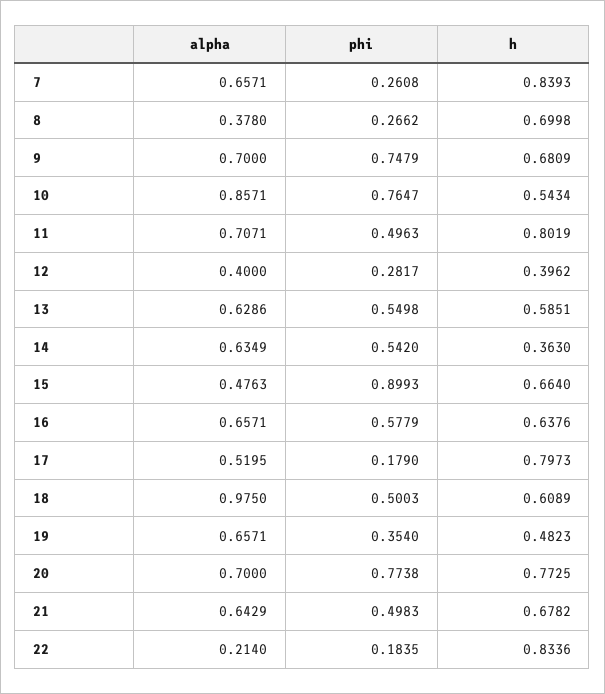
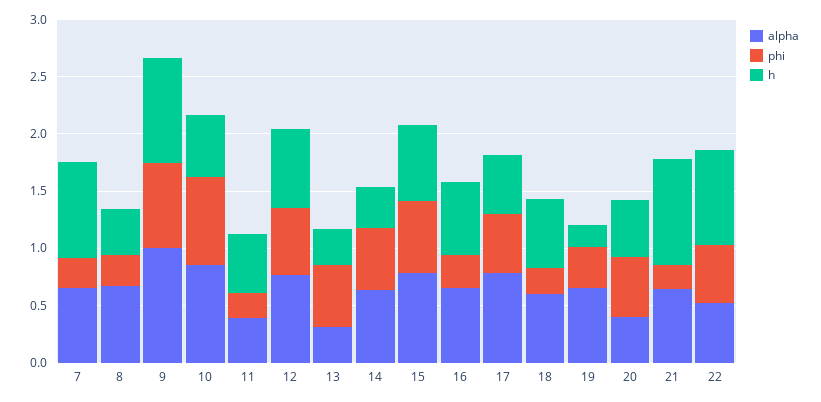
  {
    "alpha": {
      "7": 0.6571,
-     "8": 0.378,
+     "8": 0.7,
-     "9": 0.7,
+     "9": 1,
      "10": 0.8571,
-     "11": 0.7071,
+     "11": 0.4,
-     "12": 0.4,
+     "12": 0.8,
-     "13": 0.6286,
+     "13": 0.3,
      "14": 0.6349,
-     "15": 0.4763,
+     "15": 0.8,
      "16": 0.6571,
-     "17": 0.5195,
+     "17": 0.8,
-     "18": 0.975,
+     "18": 0.6,
      "19": 0.6571,
-     "20": 0.7,
+     "20": 0.4,
      "21": 0.6429,
-     "22": 0.214
+     "22": 0.5
    },
    "phi": {
      "7": 0.2608,
      "8": 0.2662,
      "9": 0.7479,
      "10": 0.7647,
-     "11": 0.4963,
+     "11": 0.2,
-     "12": 0.2817,
+     "12": 0.6,
      "13": 0.5498,
      "14": 0.542,
-     "15": 0.8993,
+     "15": 0.6,
-     "16": 0.5779,
+     "16": 0.3,
-     "17": 0.179,
+     "17": 0.5,
-     "18": 0.5003,
+     "18": 0.2,
      "19": 0.354,
-     "20": 0.7738,
+     "20": 0.5,
-     "21": 0.4983,
+     "21": 0.2,
-     "22": 0.1835
+     "22": 0.5
    },
    "h": {
      "7": 0.8393,
-     "8": 0.6998,
+     "8": 0.4,
-     "9": 0.6809,
+     "9": 0.9,
      "10": 0.5434,
-     "11": 0.8019,
+     "11": 0.5,
-     "12": 0.3962,
+     "12": 0.7,
-     "13": 0.5851,
+     "13": 0.3,
      "14": 0.363,
      "15": 0.664,
      "16": 0.6376,
-     "17": 0.7973,
+     "17": 0.5,
      "18": 0.6089,
-     "19": 0.4823,
+     "19": 0.2,
-     "20": 0.7725,
+     "20": 0.5,
-     "21": 0.6782,
+     "21": 0.9,
      "22": 0.8336
    }
  }

